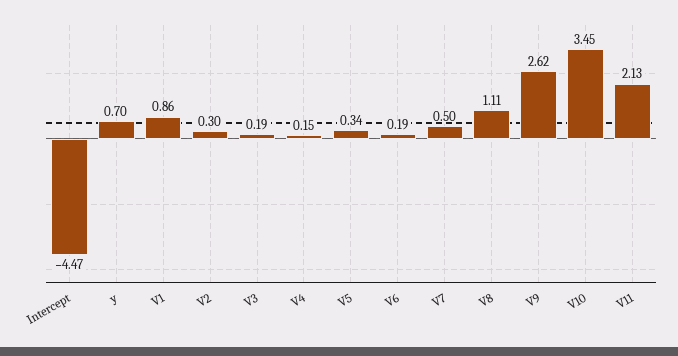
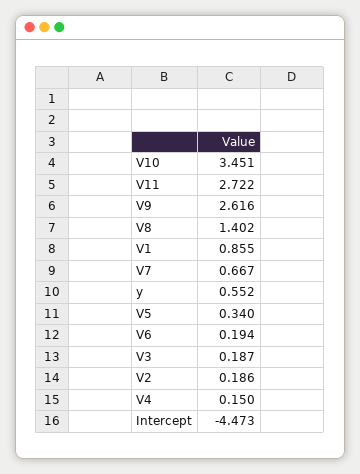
  {
    "Intercept": -4.473,
-   "y": 0.7,
+   "y": 0.552,
    "V1": 0.855,
-   "V2": 0.3,
+   "V2": 0.186,
    "V3": 0.187,
    "V4": 0.15,
    "V5": 0.34,
    "V6": 0.194,
-   "V7": 0.5,
+   "V7": 0.667,
-   "V8": 1.11,
+   "V8": 1.402,
    "V9": 2.616,
    "V10": 3.451,
-   "V11": 2.13
+   "V11": 2.722
  }

